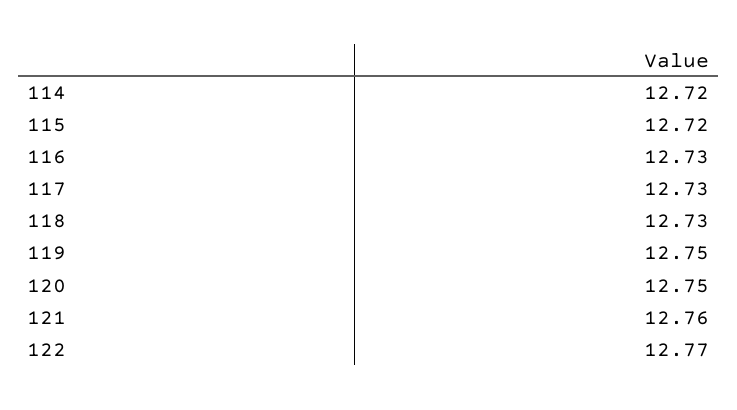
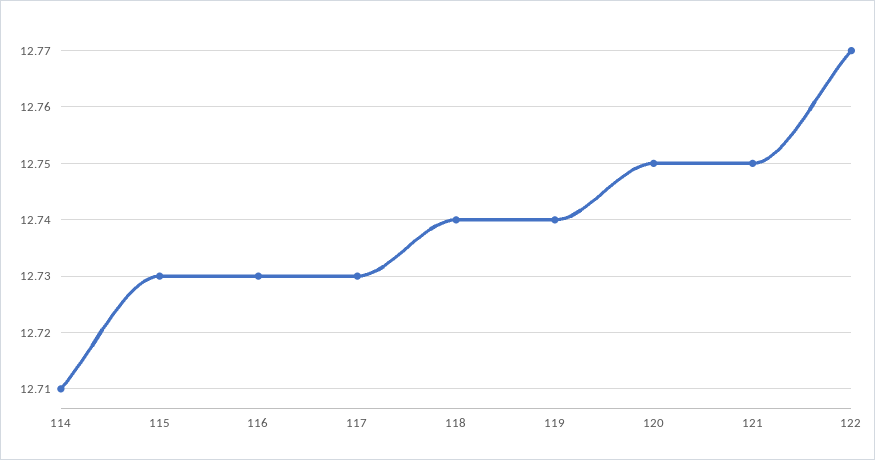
  {
-   "114": 12.72,
+   "114": 12.71,
-   "115": 12.72,
+   "115": 12.73,
    "116": 12.73,
    "117": 12.73,
-   "118": 12.73,
+   "118": 12.74,
-   "119": 12.75,
+   "119": 12.74,
    "120": 12.75,
-   "121": 12.76,
+   "121": 12.75,
    "122": 12.77
  }

